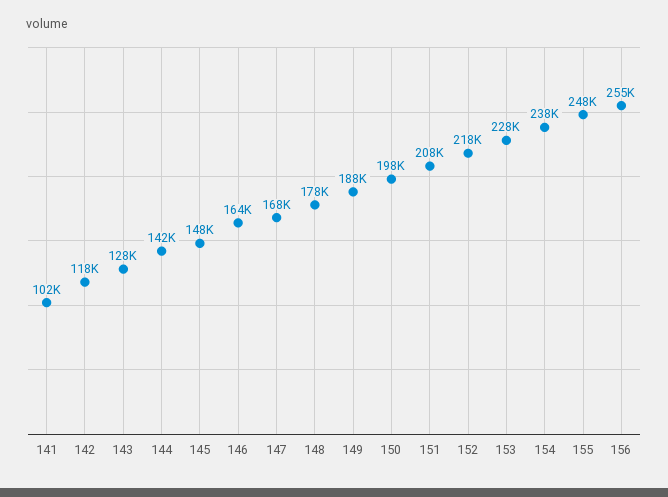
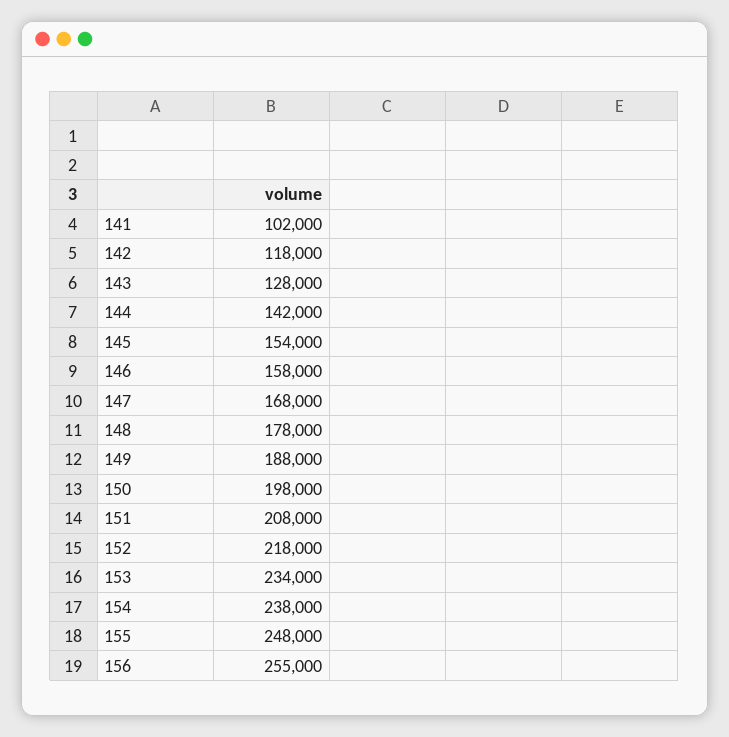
  {
    "141": 102000,
    "142": 118000,
    "143": 128000,
    "144": 142000,
-   "145": 148000,
+   "145": 154000,
-   "146": 164000,
+   "146": 158000,
    "147": 168000,
    "148": 178000,
    "149": 188000,
    "150": 198000,
    "151": 208000,
    "152": 218000,
-   "153": 228000,
+   "153": 234000,
    "154": 238000,
    "155": 248000,
    "156": 255000
  }

